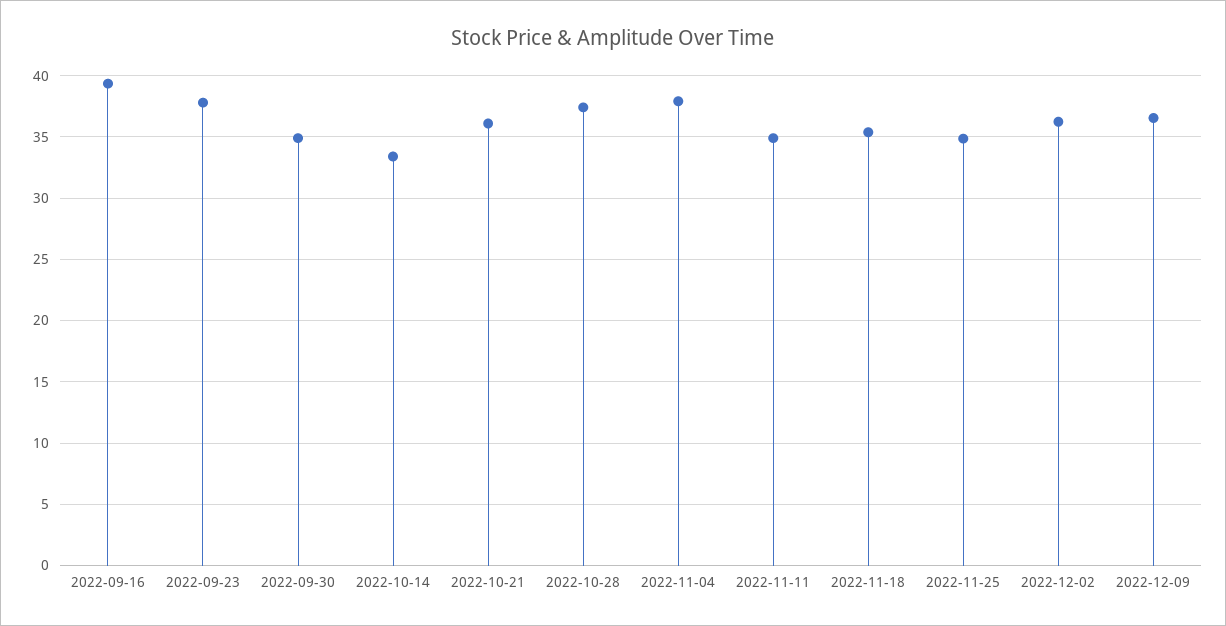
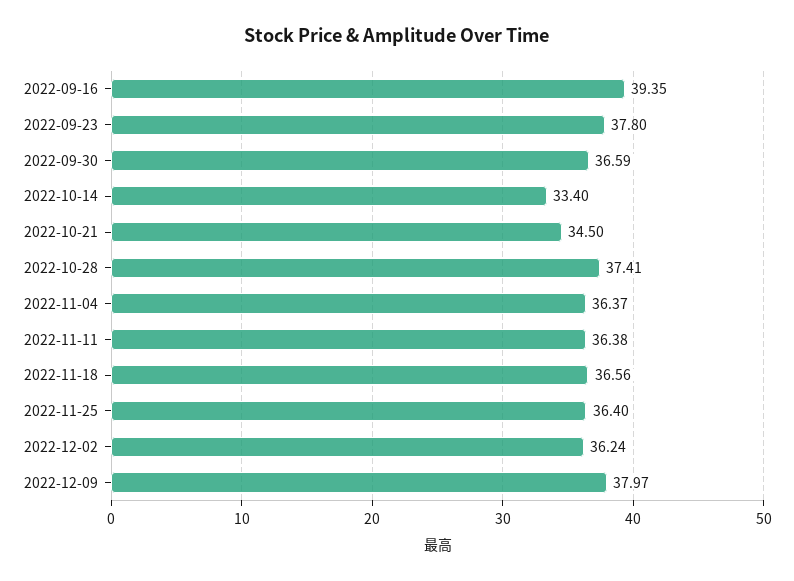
  {
    "2022-09-16": 39.35,
    "2022-09-23": 37.8,
-   "2022-09-30": 35,
+   "2022-09-30": 36.59,
    "2022-10-14": 33.4,
-   "2022-10-21": 36,
+   "2022-10-21": 34.5,
    "2022-10-28": 37.41,
-   "2022-11-04": 38,
+   "2022-11-04": 36.37,
-   "2022-11-11": 35,
+   "2022-11-11": 36.38,
-   "2022-11-18": 35.5,
+   "2022-11-18": 36.56,
-   "2022-11-25": 35,
+   "2022-11-25": 36.4,
    "2022-12-02": 36.24,
-   "2022-12-09": 36.5
+   "2022-12-09": 37.97
  }

